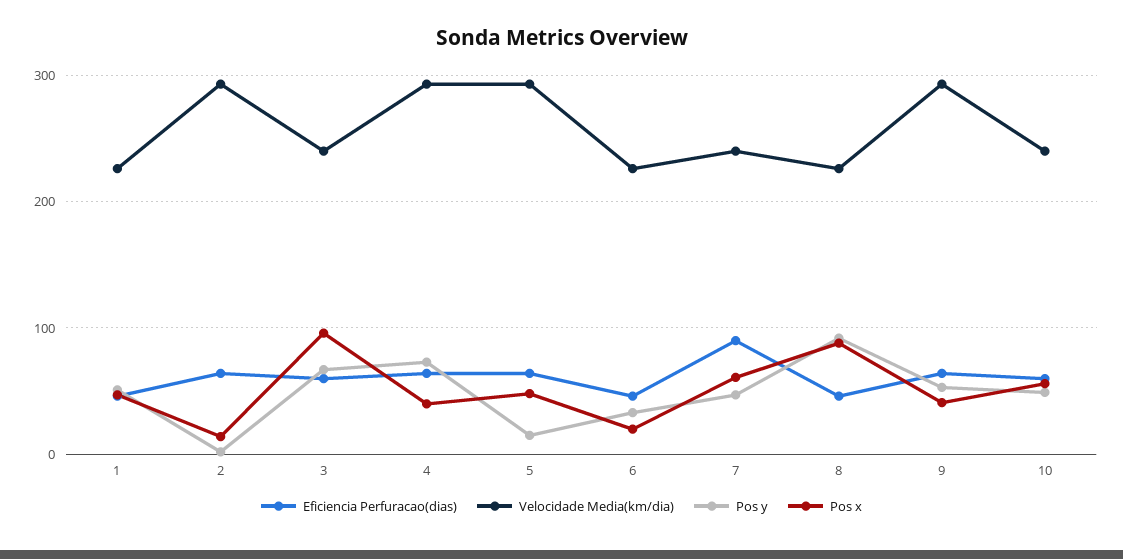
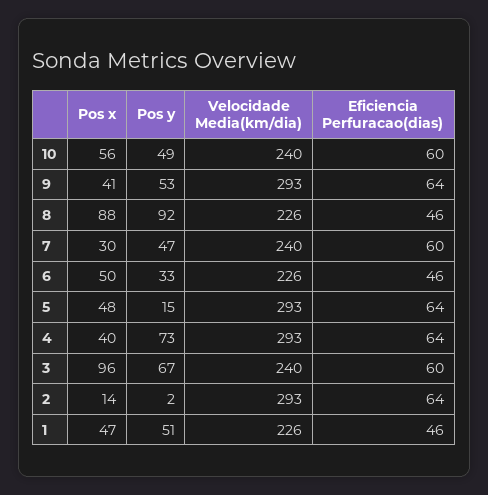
  {
    "Eficiencia Perfuracao(dias)": {
      "1": 46,
      "2": 64,
      "3": 60,
      "4": 64,
      "5": 64,
      "6": 46,
-     "7": 90,
+     "7": 60,
      "8": 46,
      "9": 64,
      "10": 60
    },
    "Velocidade Media(km/dia)": {
      "1": 226,
      "2": 293,
      "3": 240,
      "4": 293,
      "5": 293,
      "6": 226,
      "7": 240,
      "8": 226,
      "9": 293,
      "10": 240
    },
    "Pos y": {
      "1": 51,
      "2": 2,
      "3": 67,
      "4": 73,
      "5": 15,
      "6": 33,
      "7": 47,
      "8": 92,
      "9": 53,
      "10": 49
    },
    "Pos x": {
      "1": 47,
      "2": 14,
      "3": 96,
      "4": 40,
      "5": 48,
-     "6": 20,
+     "6": 50,
-     "7": 60,
+     "7": 30,
      "8": 88,
      "9": 41,
      "10": 56
    }
  }

